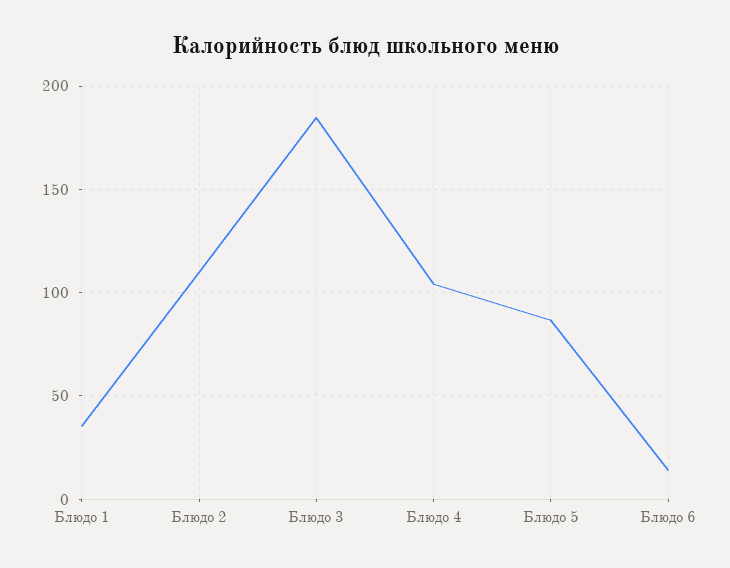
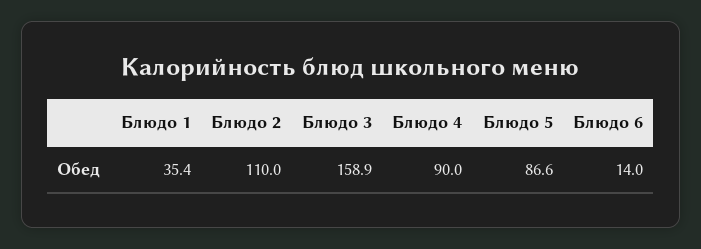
  {
    "Блюдо 1": 35.4,
    "Блюдо 2": 110,
-   "Блюдо 3": 185,
+   "Блюдо 3": 158.9,
-   "Блюдо 4": 105,
+   "Блюдо 4": 90,
    "Блюдо 5": 86.6,
    "Блюдо 6": 14
  }

